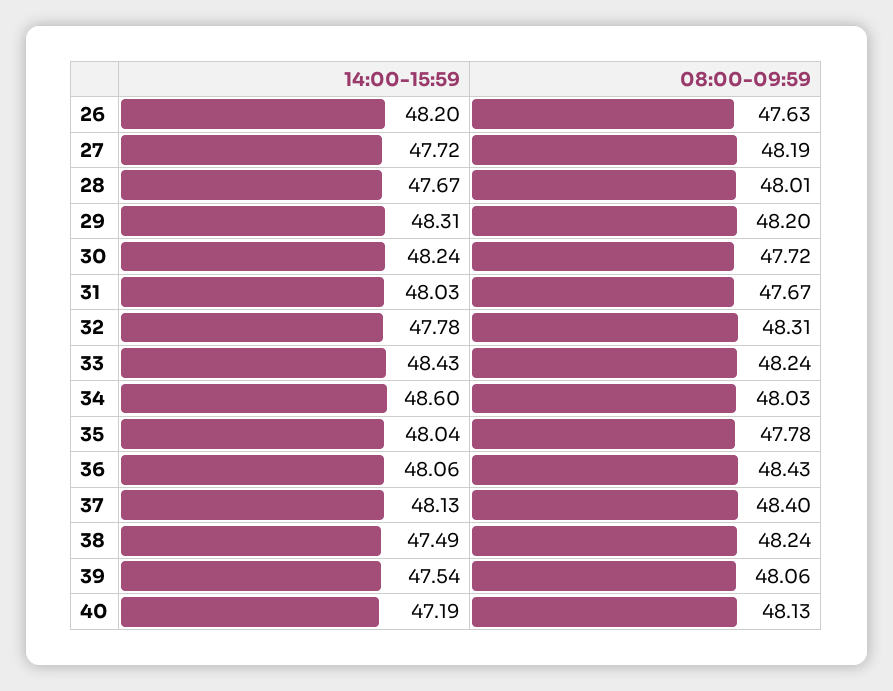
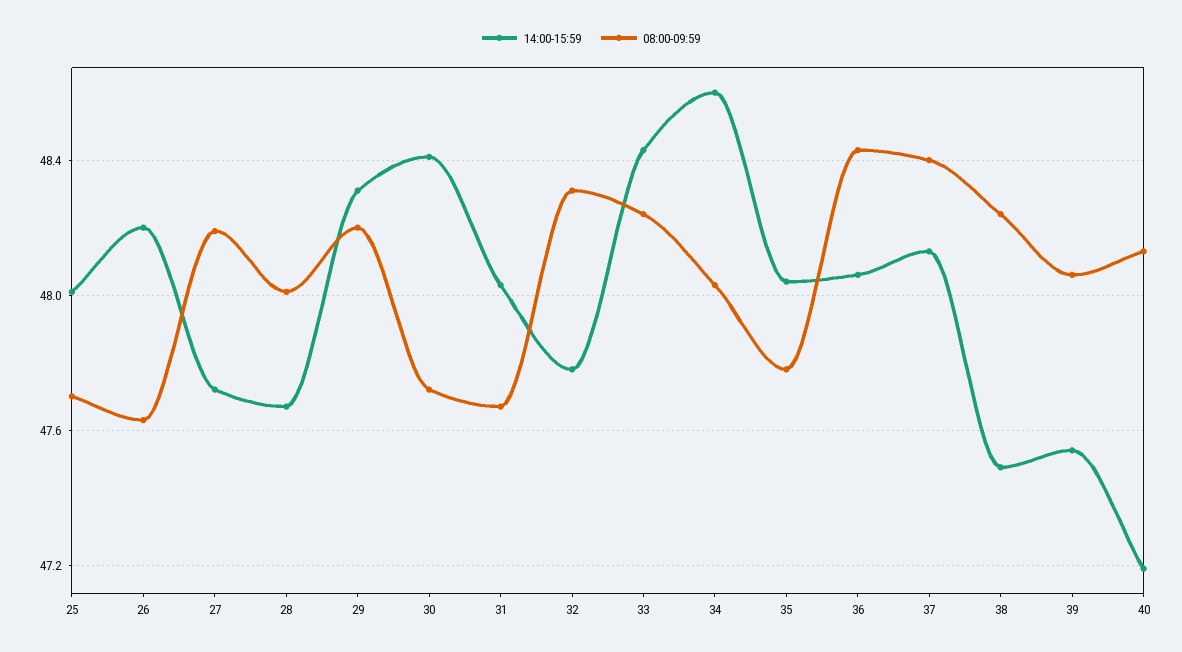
  {
    "14:00-15:59": {
      "26": 48.2,
      "27": 47.72,
      "28": 47.67,
      "29": 48.31,
-     "30": 48.24,
+     "30": 48.4,
      "31": 48.03,
      "32": 47.78,
      "33": 48.43,
      "34": 48.6,
      "35": 48.04,
      "36": 48.06,
      "37": 48.13,
      "38": 47.49,
      "39": 47.54,
-     "40": 47.19
+     "40": 47.19,
+     "25": 48
    },
    "08:00-09:59": {
      "26": 47.63,
      "27": 48.19,
      "28": 48.01,
      "29": 48.2,
      "30": 47.72,
      "31": 47.67,
      "32": 48.31,
      "33": 48.24,
      "34": 48.03,
      "35": 47.78,
      "36": 48.43,
      "37": 48.4,
      "38": 48.24,
      "39": 48.06,
-     "40": 48.13
+     "40": 48.13,
+     "25": 47.7
    }
  }

